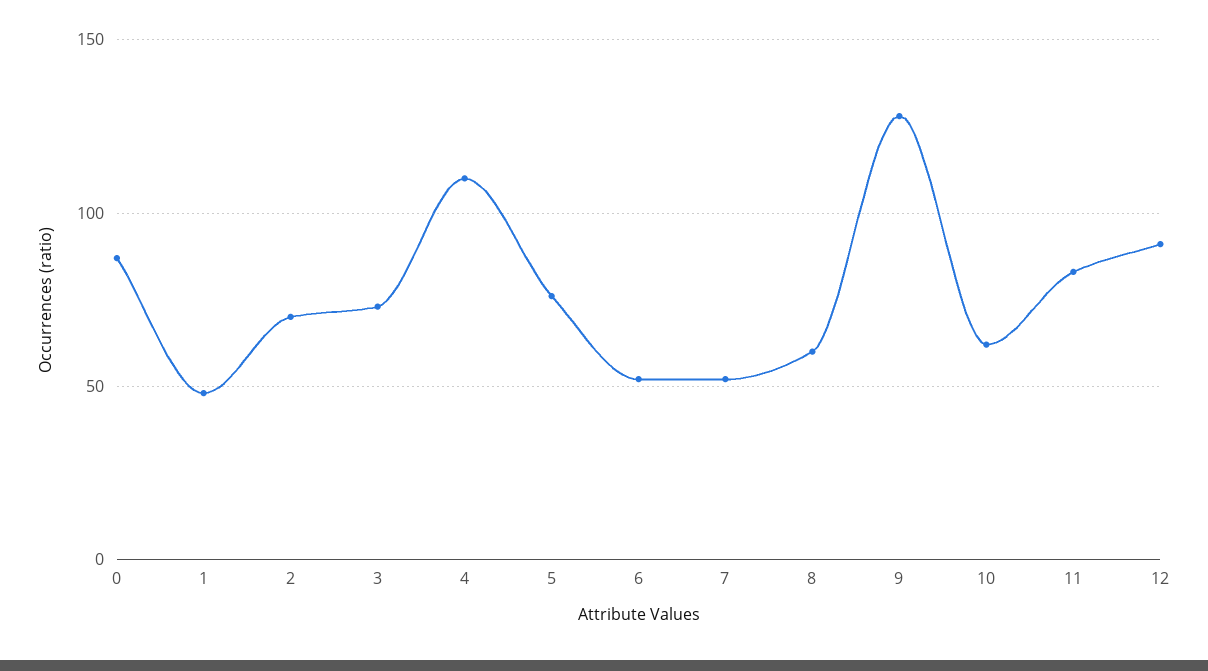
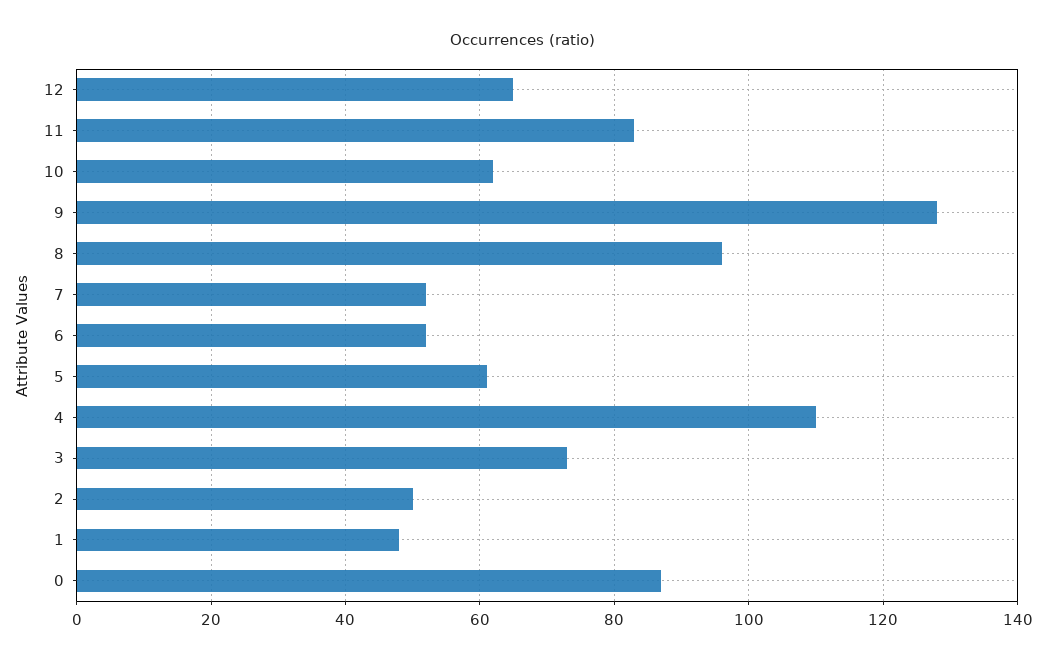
  {
    "0": 85,
    "1": 50,
-   "2": 70,
+   "2": 50,
    "3": 75,
    "4": 110,
-   "5": 75,
+   "5": 60,
    "6": 50,
    "7": 50,
-   "8": 60,
+   "8": 95,
    "9": 130,
    "10": 60,
    "11": 85,
-   "12": 90
+   "12": 65
  }

